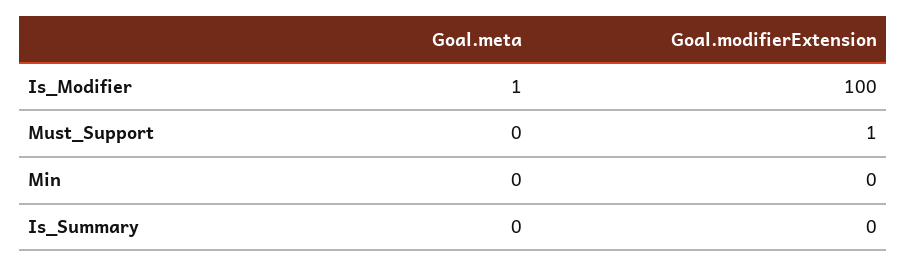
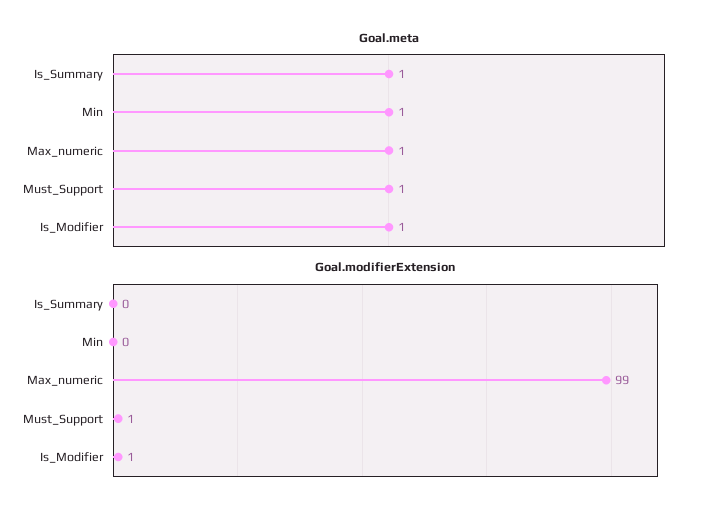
  {
    "Goal.meta": {
      "Is_Modifier": 1,
-     "Must_Support": 0,
+     "Must_Support": 1,
-     "Min": 0,
+     "Min": 1,
-     "Is_Summary": 0
+     "Is_Summary": 1,
+     "Max_numeric": 1
    },
    "Goal.modifierExtension": {
-     "Is_Modifier": 100,
+     "Is_Modifier": 1,
      "Must_Support": 1,
      "Min": 0,
-     "Is_Summary": 0
+     "Is_Summary": 0,
+     "Max_numeric": 99
    }
  }

